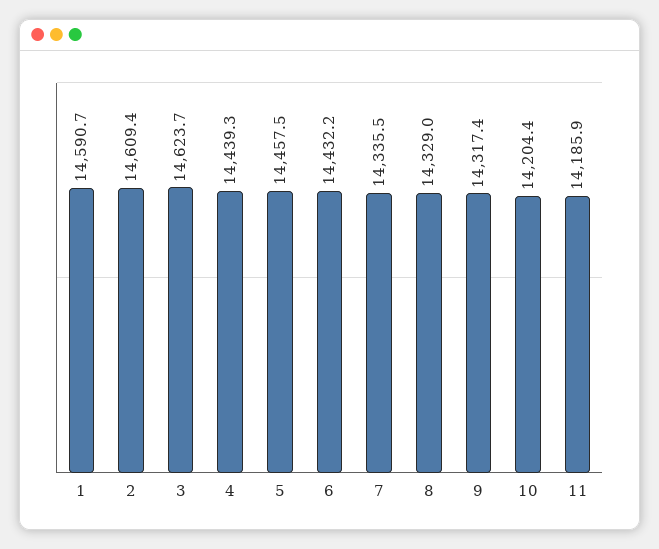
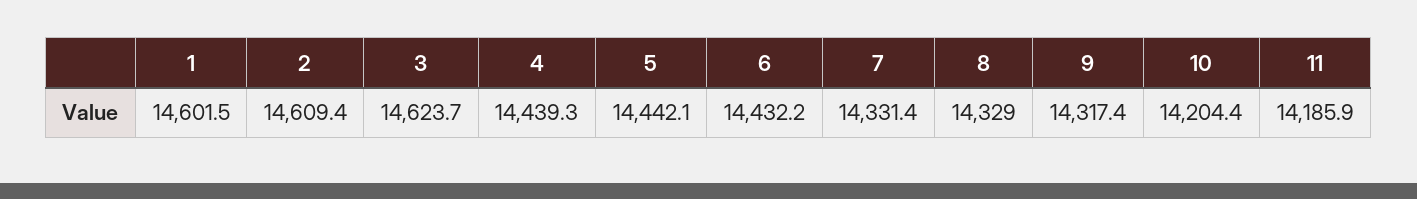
  {
-   "1": 14590.7,
+   "1": 14601.5,
    "2": 14609.4,
    "3": 14623.7,
    "4": 14439.3,
-   "5": 14457.5,
+   "5": 14442.1,
    "6": 14432.2,
-   "7": 14335.5,
+   "7": 14331.4,
    "8": 14329,
    "9": 14317.4,
    "10": 14204.4,
    "11": 14185.9
  }

